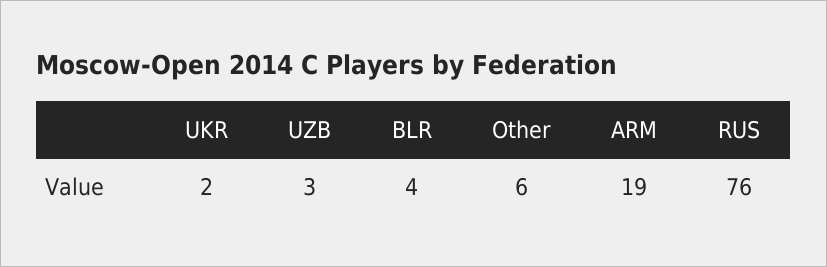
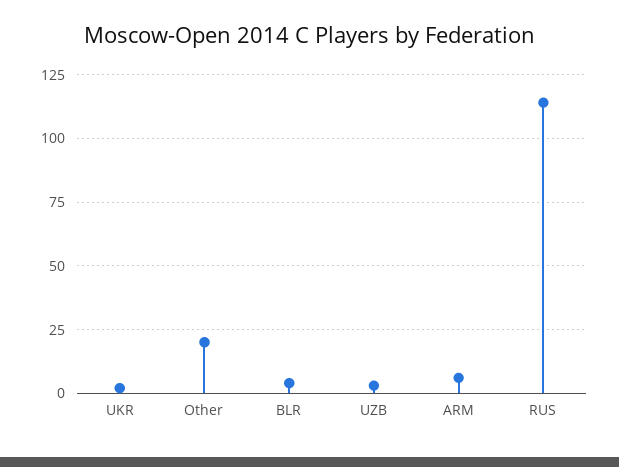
  {
    "UKR": 2,
    "UZB": 3,
    "BLR": 4,
-   "Other": 6,
+   "Other": 20,
-   "ARM": 19,
+   "ARM": 5,
-   "RUS": 76
+   "RUS": 115
  }

